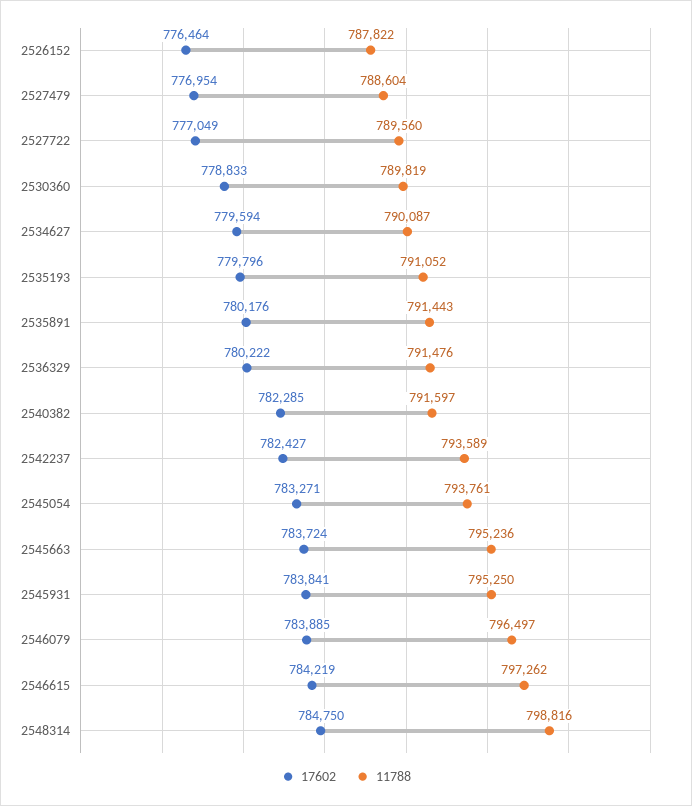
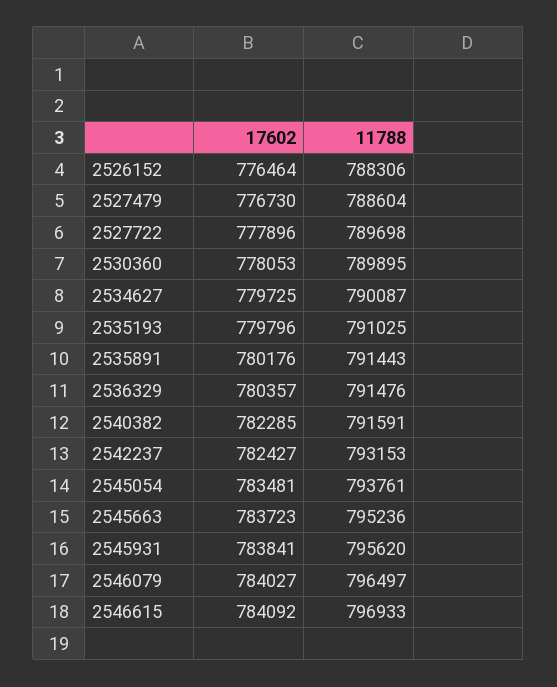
  {
    "17602": {
      "2526152": 776464,
-     "2527479": 776954,
+     "2527479": 776730,
-     "2527722": 777049,
+     "2527722": 777896,
-     "2530360": 778833,
+     "2530360": 778053,
-     "2534627": 779594,
+     "2534627": 779725,
      "2535193": 779796,
      "2535891": 780176,
-     "2536329": 780222,
+     "2536329": 780357,
      "2540382": 782285,
      "2542237": 782427,
-     "2545054": 783271,
+     "2545054": 783481,
-     "2545663": 783724,
+     "2545663": 783723,
      "2545931": 783841,
-     "2546079": 783885,
+     "2546079": 784027,
-     "2546615": 784219,
+     "2546615": 784092
-     "2548314": 784750
    },
    "11788": {
-     "2526152": 787822,
+     "2526152": 788306,
      "2527479": 788604,
-     "2527722": 789560,
+     "2527722": 789698,
-     "2530360": 789819,
+     "2530360": 789895,
      "2534627": 790087,
-     "2535193": 791052,
+     "2535193": 791025,
      "2535891": 791443,
      "2536329": 791476,
-     "2540382": 791597,
+     "2540382": 791591,
-     "2542237": 793589,
+     "2542237": 793153,
      "2545054": 793761,
      "2545663": 795236,
-     "2545931": 795250,
+     "2545931": 795620,
      "2546079": 796497,
-     "2546615": 797262,
+     "2546615": 796933
-     "2548314": 798816
    }
  }

